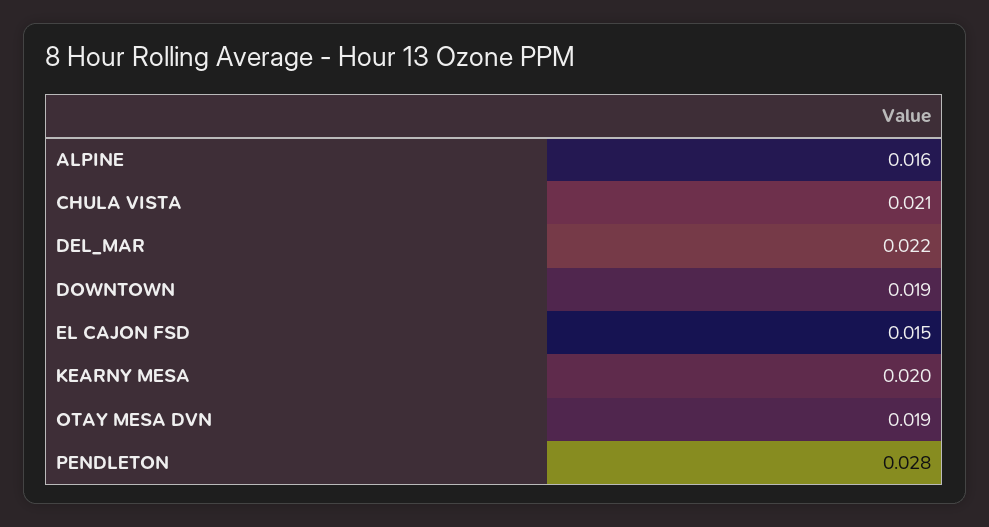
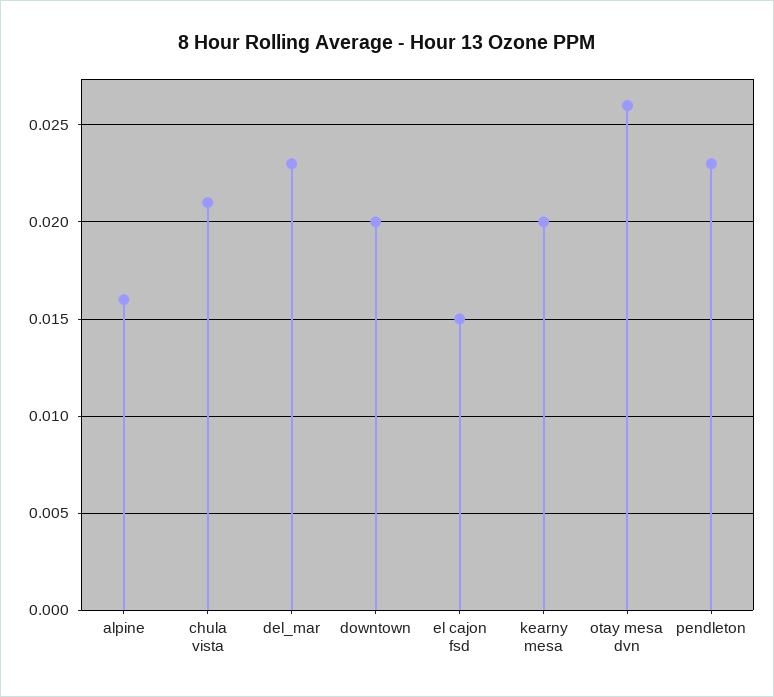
  {
    "ALPINE": 0.016,
    "CHULA VISTA": 0.021,
-   "DEL_MAR": 0.022,
+   "DEL_MAR": 0.023,
-   "DOWNTOWN": 0.019,
+   "DOWNTOWN": 0.02,
    "EL CAJON FSD": 0.015,
    "KEARNY MESA": 0.02,
-   "OTAY MESA DVN": 0.019,
+   "OTAY MESA DVN": 0.026,
-   "PENDLETON": 0.028
+   "PENDLETON": 0.023
  }

